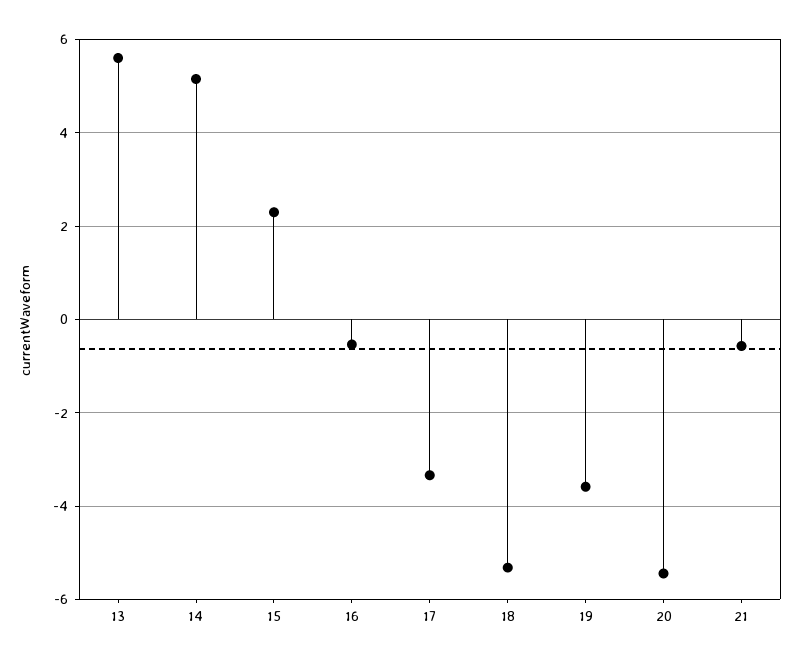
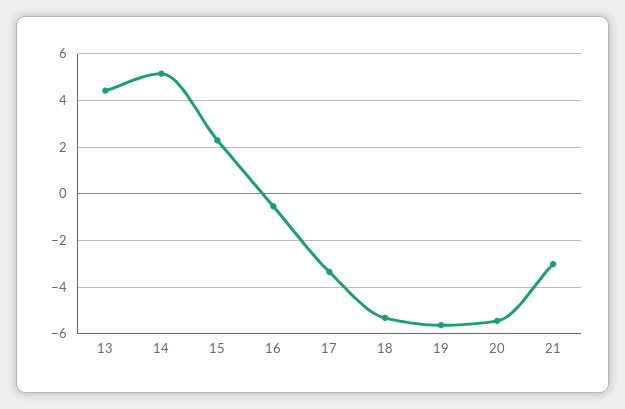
  {
-   "13": 5.6,
+   "13": 4.5,
    "14": 5.2,
    "15": 2.2,
    "16": -0.6,
    "17": -3.4,
    "18": -5.4,
-   "19": -3.6,
+   "19": -5.5,
    "20": -5.4,
-   "21": -0.6
+   "21": -3
  }

